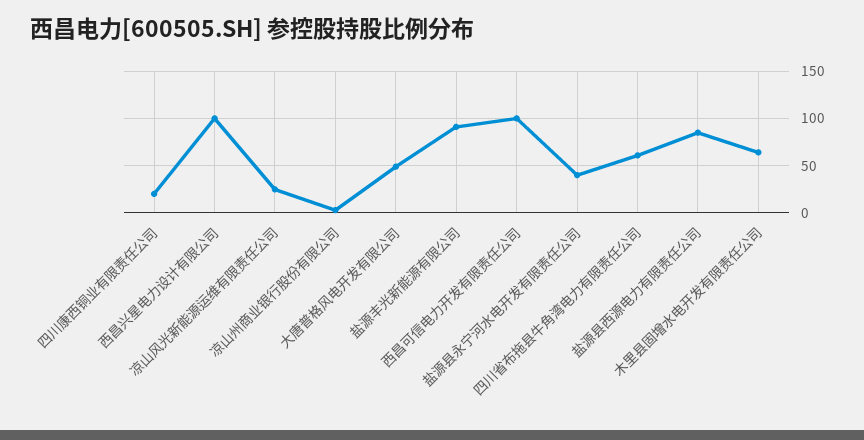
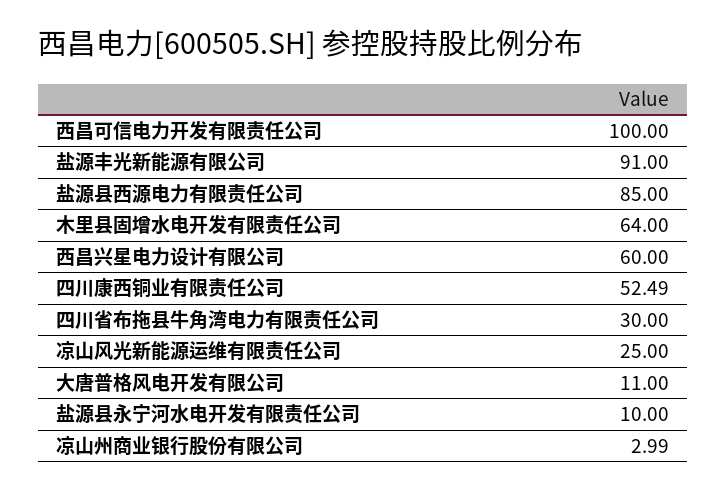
  {
-   "四川康西铜业有限责任公司": 20,
+   "四川康西铜业有限责任公司": 52.49,
-   "西昌兴星电力设计有限公司": 100,
+   "西昌兴星电力设计有限公司": 60,
    "凉山风光新能源运维有限责任公司": 25,
    "凉山州商业银行股份有限公司": 2.99,
-   "大唐普格风电开发有限公司": 50,
+   "大唐普格风电开发有限公司": 11,
    "盐源丰光新能源有限公司": 91,
    "西昌可信电力开发有限责任公司": 100,
-   "盐源县永宁河水电开发有限责任公司": 40,
+   "盐源县永宁河水电开发有限责任公司": 10,
-   "四川省布拖县牛角湾电力有限责任公司": 60,
+   "四川省布拖县牛角湾电力有限责任公司": 30,
    "盐源县西源电力有限责任公司": 85,
    "木里县固增水电开发有限责任公司": 64
  }

